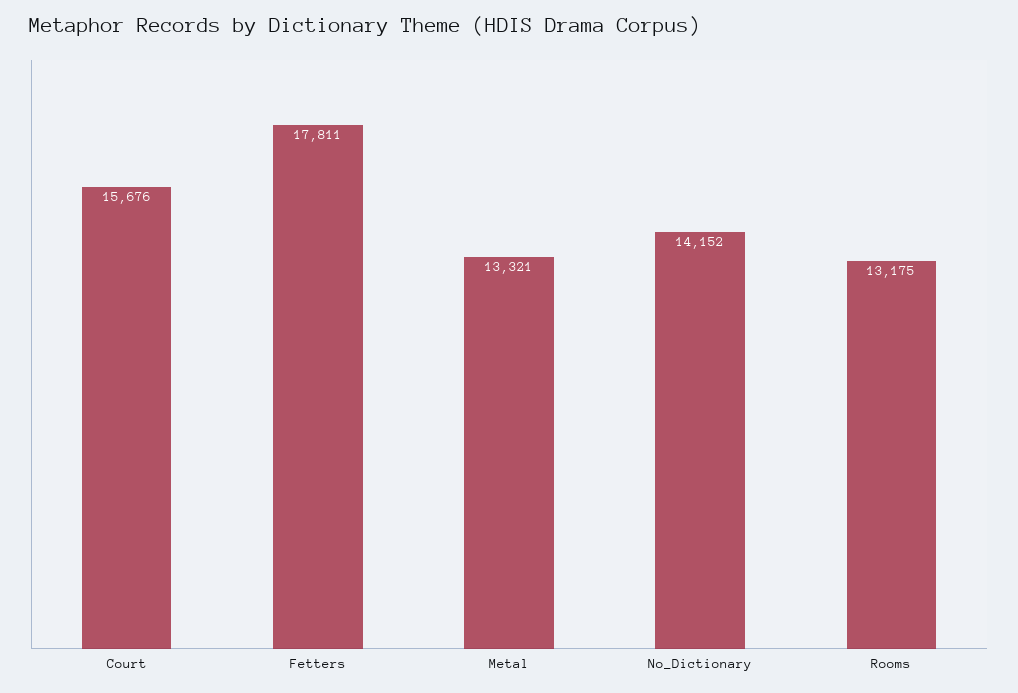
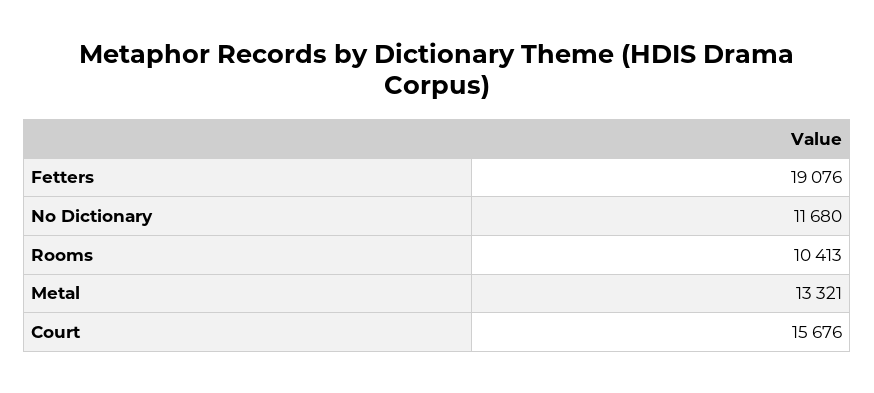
  {
    "Court": 15676,
-   "Fetters": 17811,
+   "Fetters": 19076,
    "Metal": 13321,
-   "No_Dictionary": 14152,
+   "No_Dictionary": 11680,
-   "Rooms": 13175
+   "Rooms": 10413
  }

